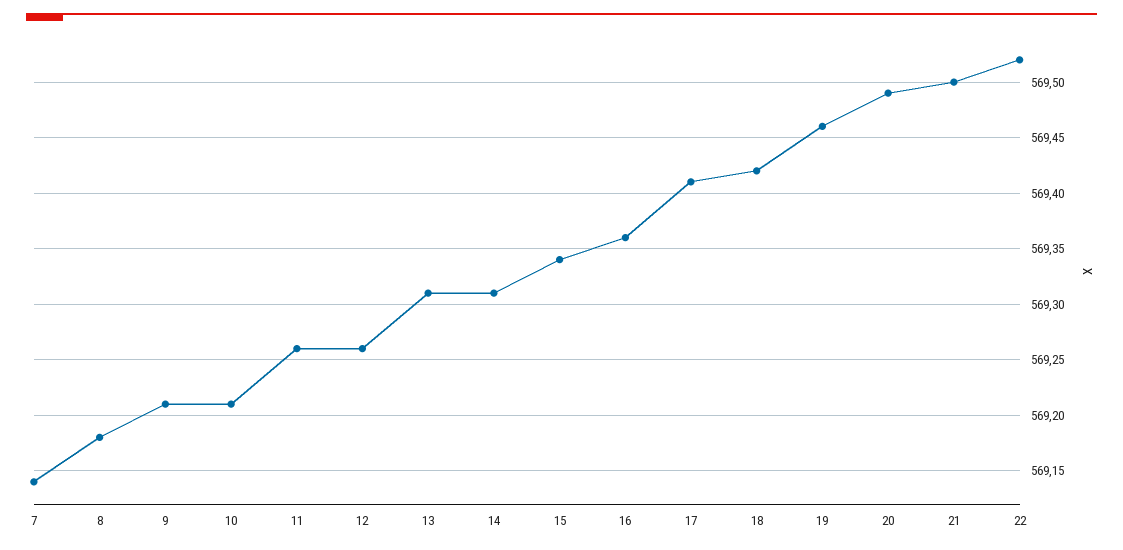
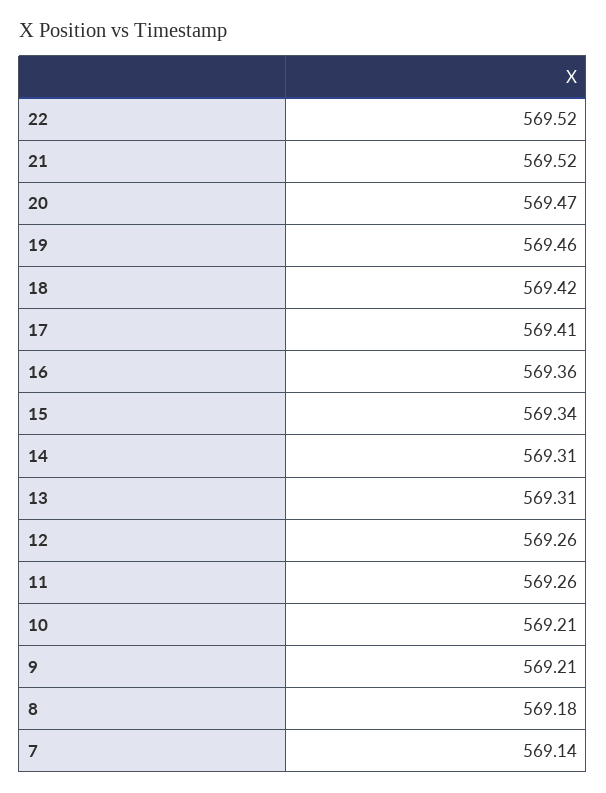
  {
    "7": 569.14,
    "8": 569.18,
    "9": 569.21,
    "10": 569.21,
    "11": 569.26,
    "12": 569.26,
    "13": 569.31,
    "14": 569.31,
    "15": 569.34,
    "16": 569.36,
    "17": 569.41,
    "18": 569.42,
    "19": 569.46,
-   "20": 569.49,
+   "20": 569.47,
-   "21": 569.5,
+   "21": 569.52,
    "22": 569.52
  }

